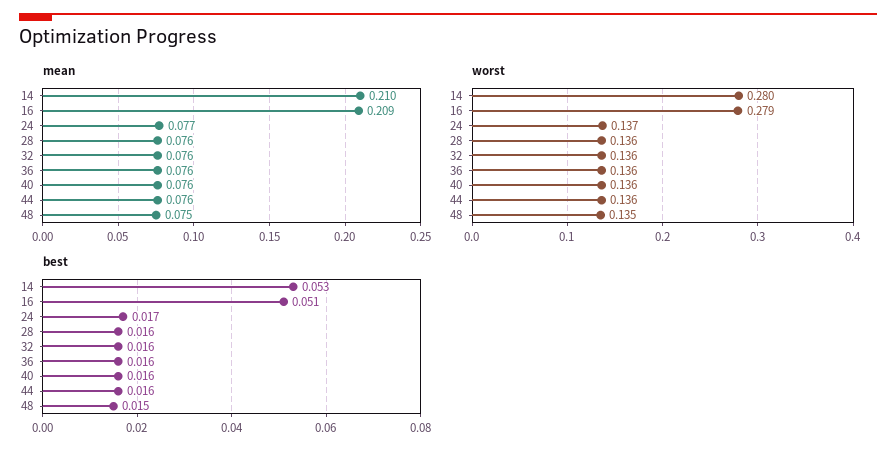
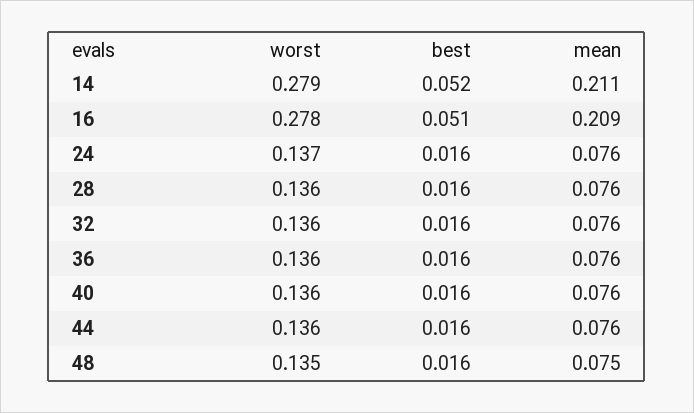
  {
    "mean": {
-     "14": 0.21,
+     "14": 0.211,
      "16": 0.209,
-     "24": 0.077,
+     "24": 0.076,
      "28": 0.076,
      "32": 0.076,
      "36": 0.076,
      "40": 0.076,
      "44": 0.076,
      "48": 0.075
    },
    "worst": {
-     "14": 0.28,
+     "14": 0.279,
-     "16": 0.279,
+     "16": 0.278,
      "24": 0.137,
      "28": 0.136,
      "32": 0.136,
      "36": 0.136,
      "40": 0.136,
      "44": 0.136,
      "48": 0.135
    },
    "best": {
-     "14": 0.053,
+     "14": 0.052,
      "16": 0.051,
-     "24": 0.017,
+     "24": 0.016,
      "28": 0.016,
      "32": 0.016,
      "36": 0.016,
      "40": 0.016,
      "44": 0.016,
-     "48": 0.015
+     "48": 0.016
    }
  }

